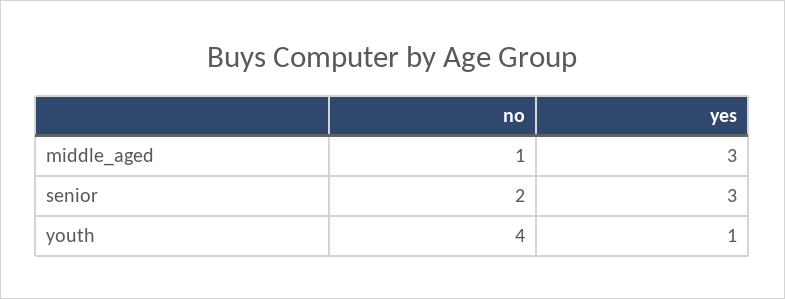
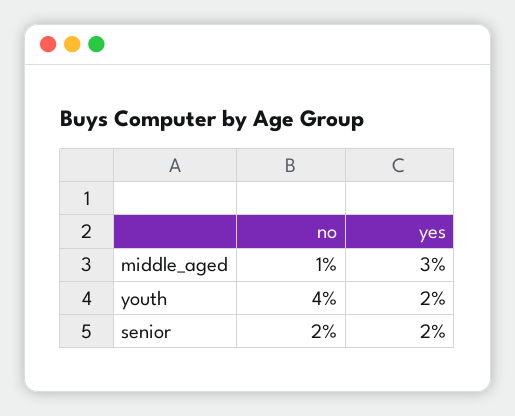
  {
    "no": {
      "middle_aged": 1,
      "senior": 2,
      "youth": 4
    },
    "yes": {
      "middle_aged": 3,
-     "senior": 3,
+     "senior": 2,
-     "youth": 1
+     "youth": 2
    }
  }

